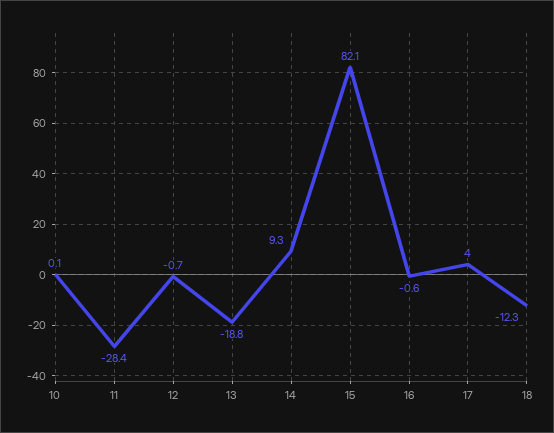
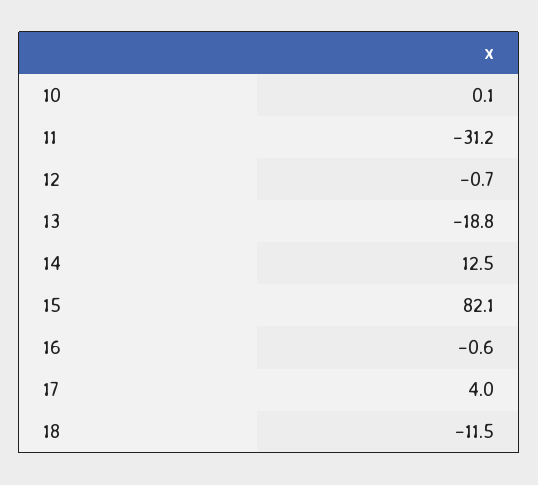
  {
    "10": 0.1,
-   "11": -28.4,
+   "11": -31.2,
    "12": -0.7,
    "13": -18.8,
-   "14": 9.3,
+   "14": 12.5,
    "15": 82.1,
    "16": -0.6,
    "17": 4,
-   "18": -12.3
+   "18": -11.5
  }

